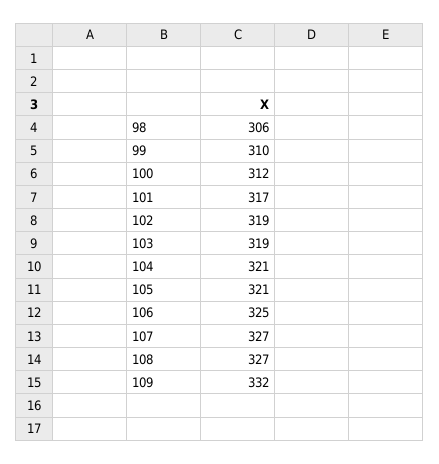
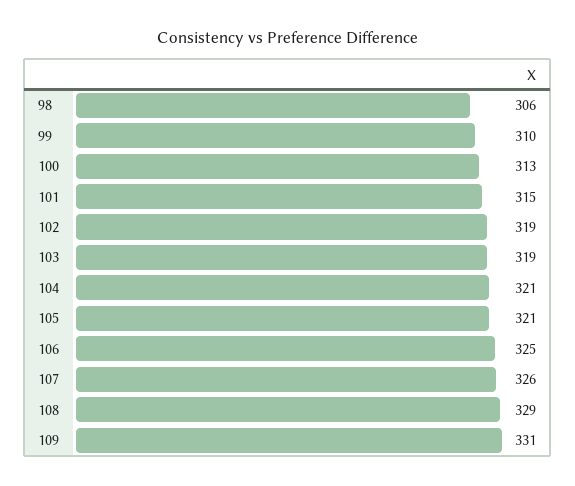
  {
    "98": 306,
    "99": 310,
-   "100": 312,
+   "100": 313,
-   "101": 317,
+   "101": 315,
    "102": 319,
    "103": 319,
    "104": 321,
    "105": 321,
    "106": 325,
-   "107": 327,
+   "107": 326,
-   "108": 327,
+   "108": 329,
-   "109": 332
+   "109": 331
  }

